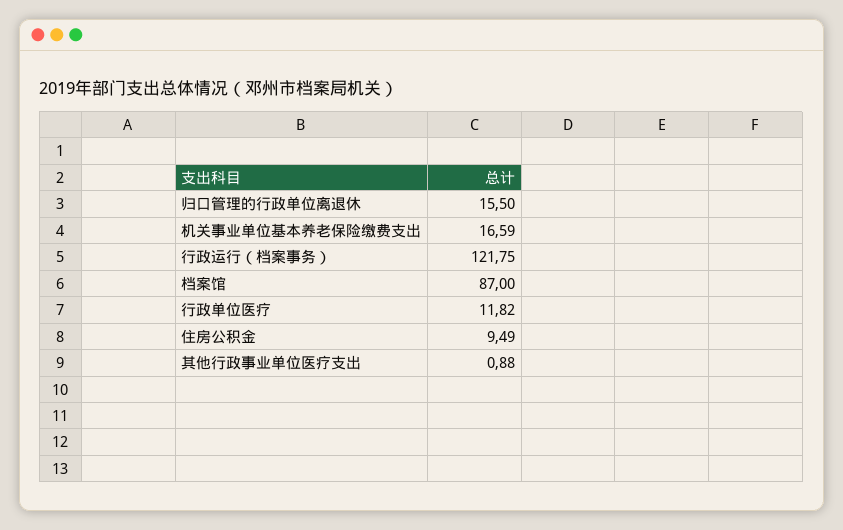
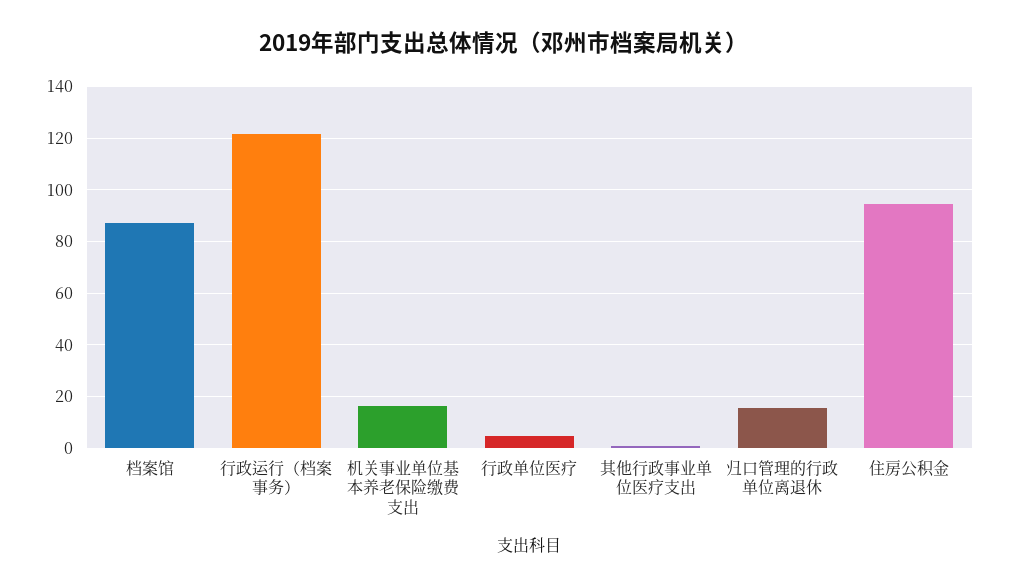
  {
    "归口管理的行政单位离退休": 15.5,
    "机关事业单位基本养老保险缴费支出": 16.59,
    "行政运行（档案事务）": 121.75,
    "档案馆": 87,
-   "行政单位医疗": 11.82,
+   "行政单位医疗": 5,
-   "住房公积金": 9.49,
+   "住房公积金": 95,
    "其他行政事业单位医疗支出": 0.88
  }

